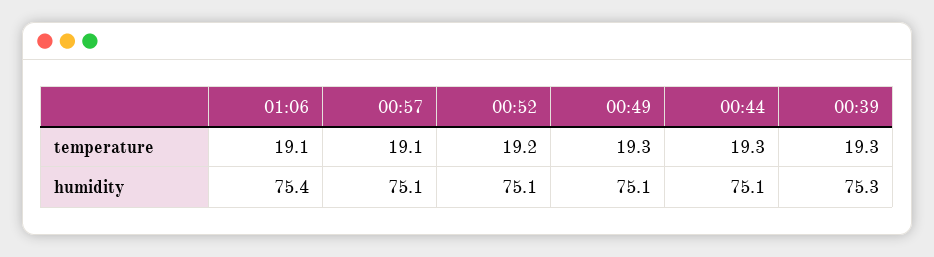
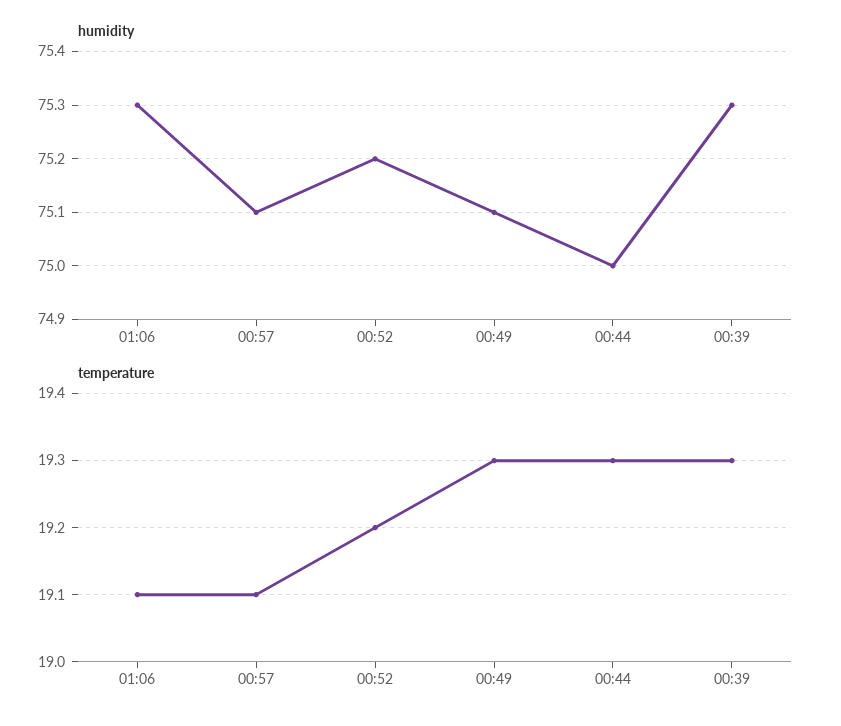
  {
    "temperature": {
      "01:06": 19.1,
      "00:57": 19.1,
      "00:52": 19.2,
      "00:49": 19.3,
      "00:44": 19.3,
      "00:39": 19.3
    },
    "humidity": {
-     "01:06": 75.4,
+     "01:06": 75.3,
      "00:57": 75.1,
-     "00:52": 75.1,
+     "00:52": 75.2,
      "00:49": 75.1,
-     "00:44": 75.1,
+     "00:44": 75,
      "00:39": 75.3
    }
  }

